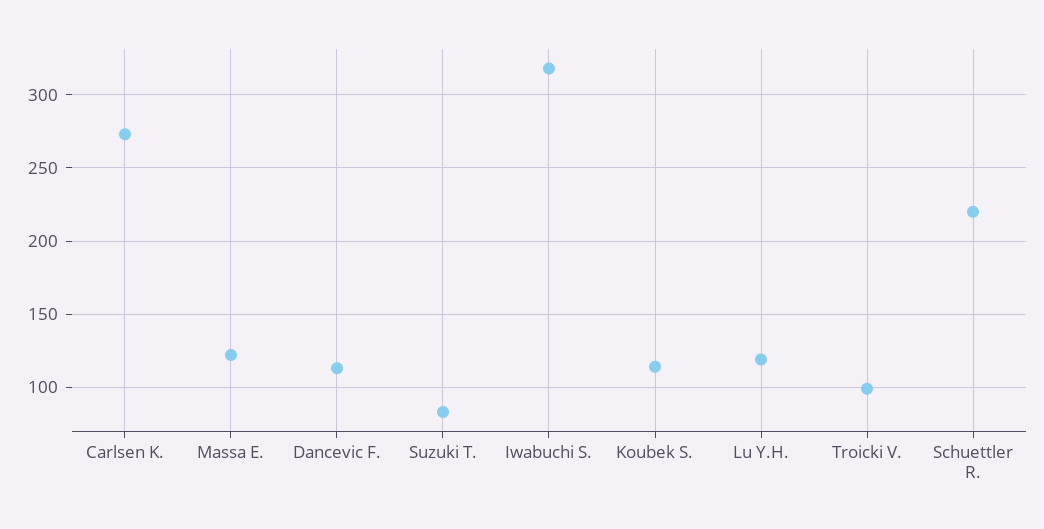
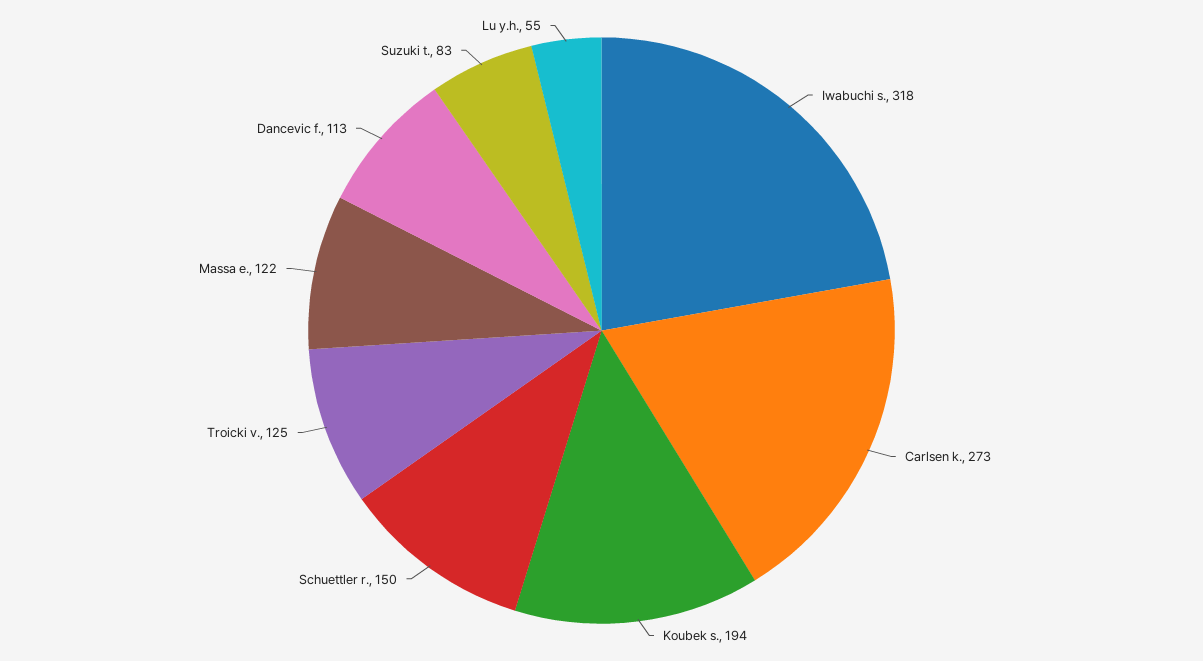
  {
    "Carlsen K.": 273,
    "Massa E.": 122,
    "Dancevic F.": 113,
    "Suzuki T.": 83,
    "Iwabuchi S.": 318,
-   "Koubek S.": 115,
+   "Koubek S.": 194,
-   "Lu Y.H.": 120,
+   "Lu Y.H.": 55,
-   "Troicki V.": 100,
+   "Troicki V.": 125,
-   "Schuettler R.": 220
+   "Schuettler R.": 150
  }

